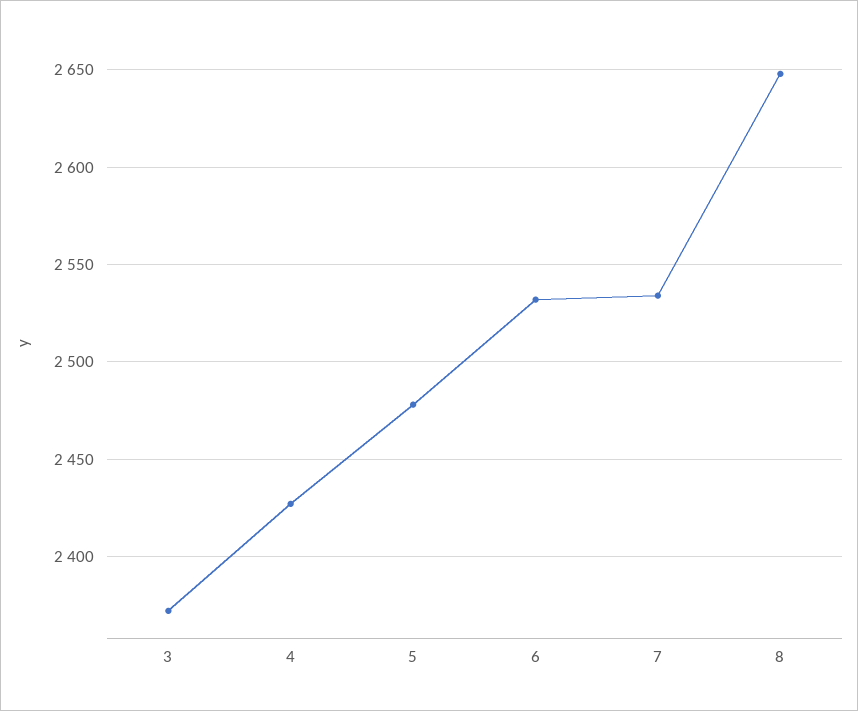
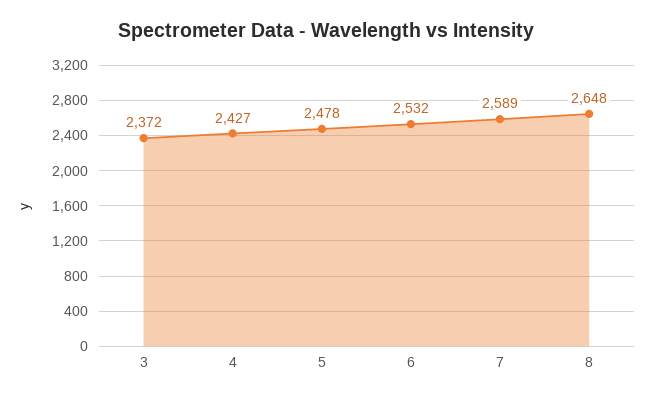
  {
    "3": 2372,
    "4": 2427,
    "5": 2478,
    "6": 2532,
-   "7": 2535,
+   "7": 2589,
    "8": 2648
  }

